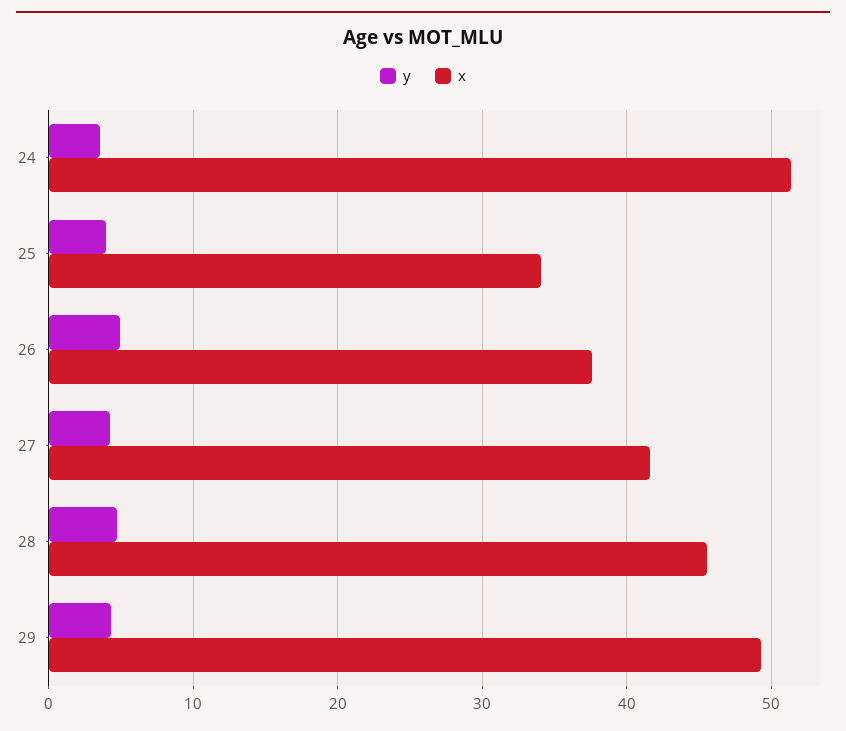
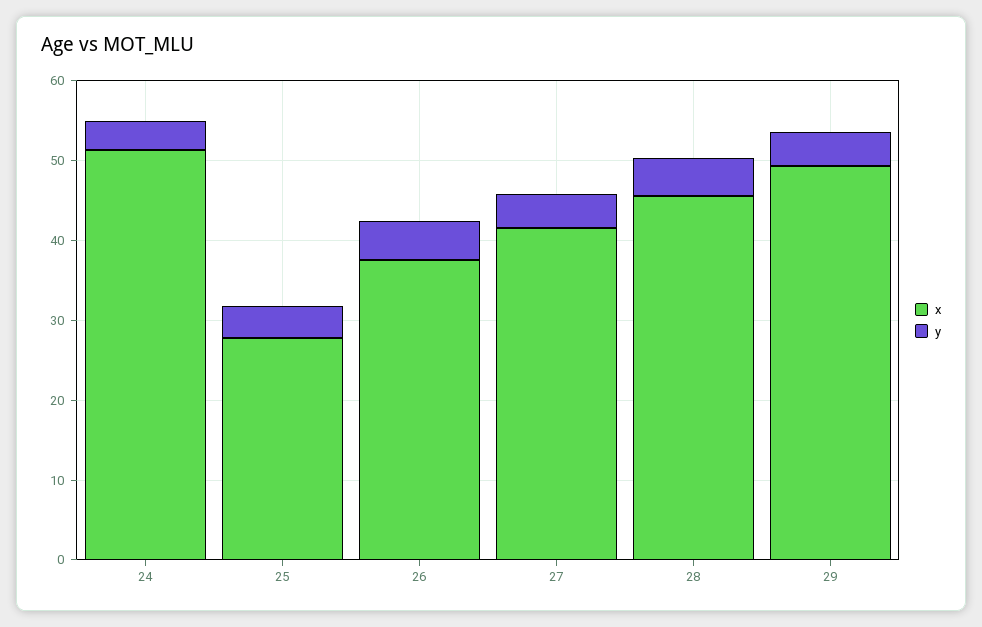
  {
    "y": {
      "24": 4,
      "25": 4,
      "26": 5,
      "27": 4,
      "28": 5,
      "29": 4
    },
    "x": {
      "24": 51,
-     "25": 34,
+     "25": 28,
      "26": 38,
      "27": 42,
      "28": 46,
      "29": 49
    }
  }

